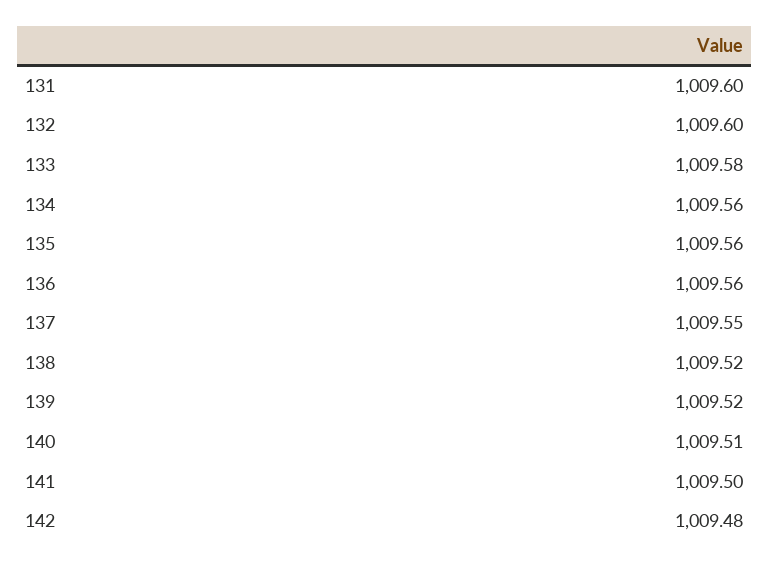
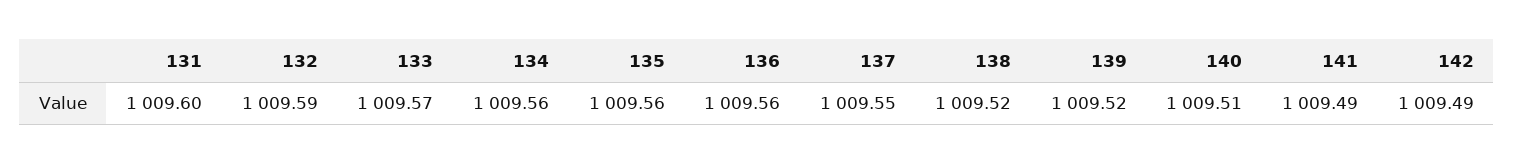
  {
    "131": 1009.6,
-   "132": 1009.6,
+   "132": 1009.59,
-   "133": 1009.58,
+   "133": 1009.57,
    "134": 1009.56,
    "135": 1009.56,
    "136": 1009.56,
    "137": 1009.55,
    "138": 1009.52,
    "139": 1009.52,
    "140": 1009.51,
-   "141": 1009.5,
+   "141": 1009.49,
-   "142": 1009.48
+   "142": 1009.49
  }

